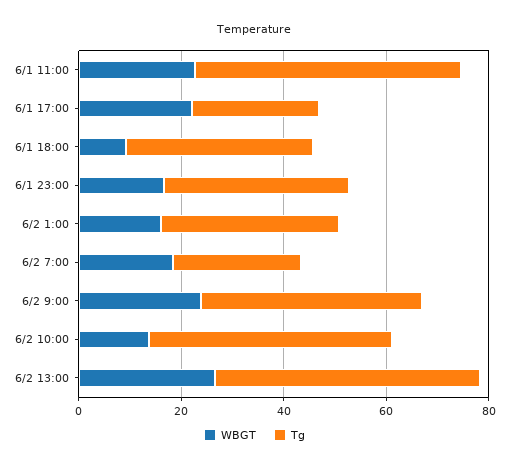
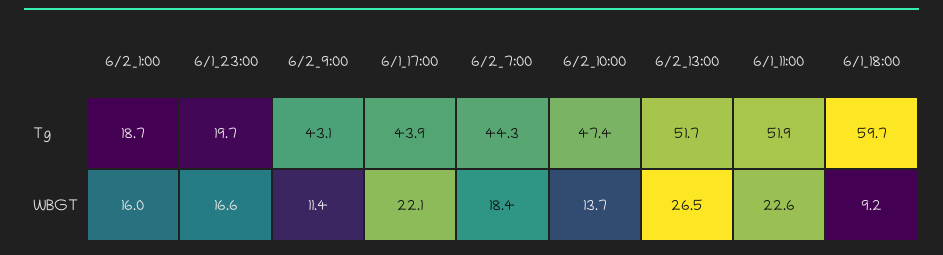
  {
    "WBGT": {
      "6/1 11:00": 22.6,
      "6/1 17:00": 22.1,
      "6/1 18:00": 9.2,
      "6/1 23:00": 16.6,
      "6/2 1:00": 16,
      "6/2 7:00": 18.4,
-     "6/2 9:00": 25,
+     "6/2 9:00": 11.4,
      "6/2 10:00": 13.7,
      "6/2 13:00": 26.5
    },
    "Tg": {
      "6/1 11:00": 51.9,
-     "6/1 17:00": 25,
+     "6/1 17:00": 43.9,
-     "6/1 18:00": 35,
+     "6/1 18:00": 59.7,
-     "6/1 23:00": 35,
+     "6/1 23:00": 19.7,
-     "6/2 1:00": 35,
+     "6/2 1:00": 18.7,
-     "6/2 7:00": 25,
+     "6/2 7:00": 44.3,
      "6/2 9:00": 43.1,
      "6/2 10:00": 47.4,
      "6/2 13:00": 51.7
    }
  }

